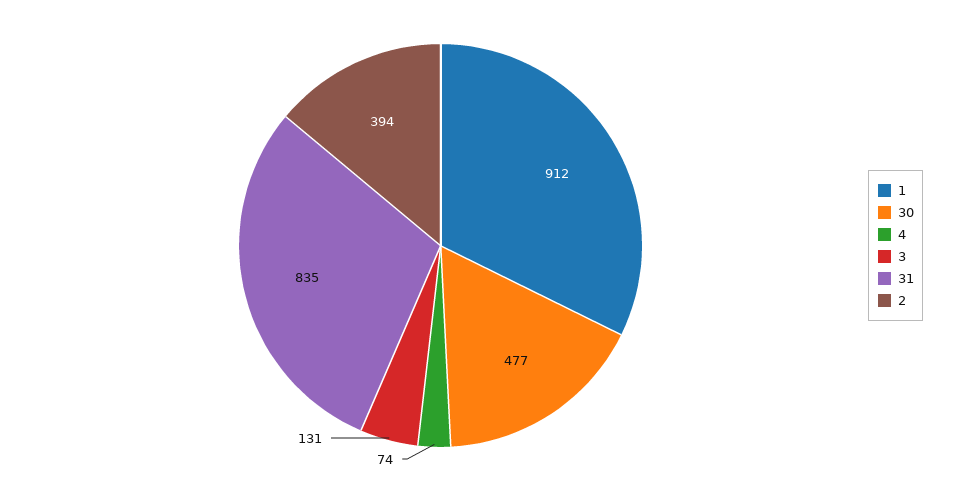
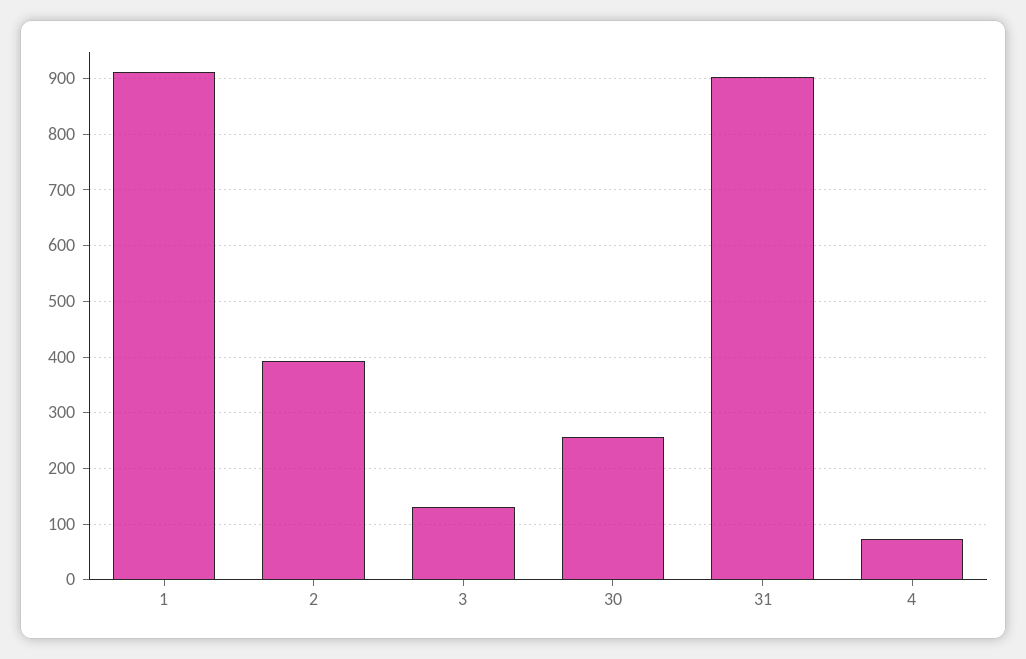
  {
    "1": 912,
-   "30": 477,
+   "30": 260,
    "4": 74,
    "3": 131,
-   "31": 835,
+   "31": 900,
    "2": 394
  }

